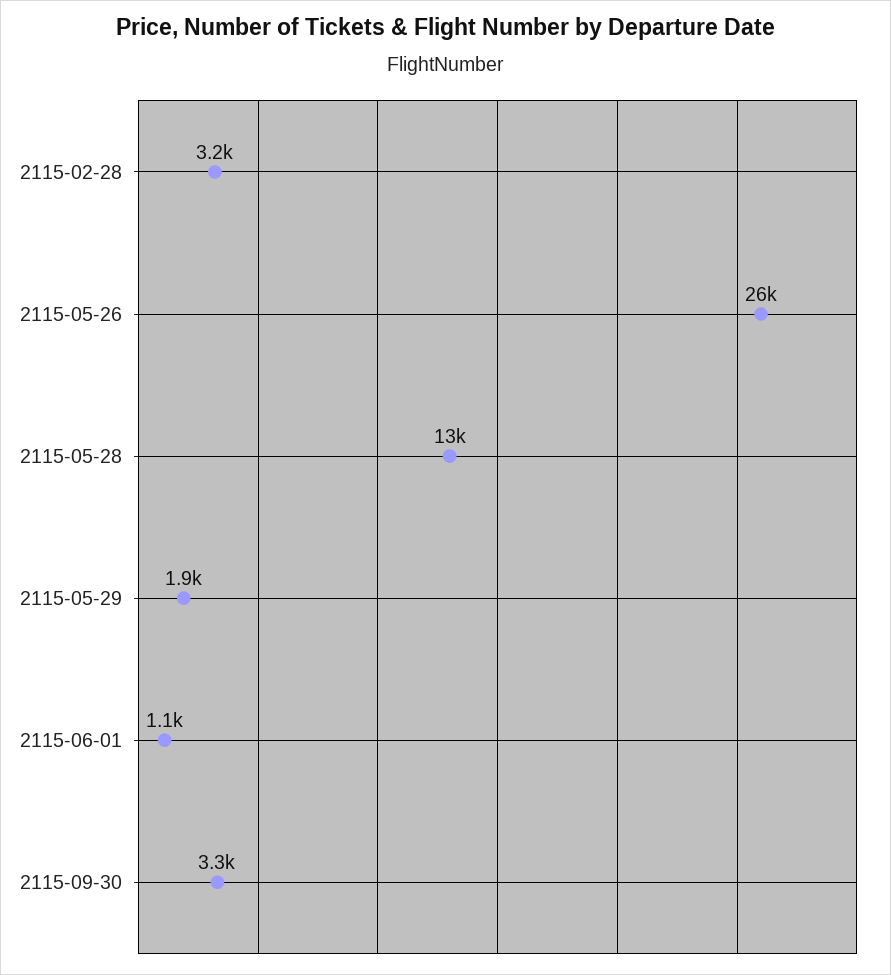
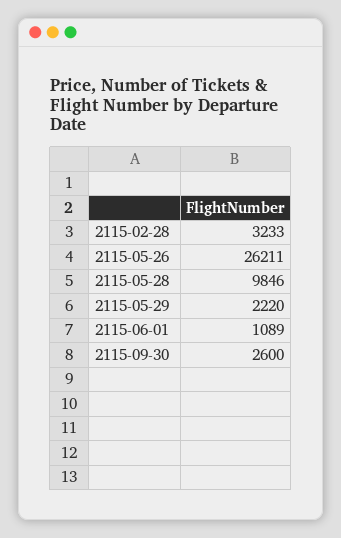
  {
    "2115-02-28": 3233,
    "2115-05-26": 26211,
-   "2115-05-28": 13000,
+   "2115-05-28": 9846,
-   "2115-05-29": 1900,
+   "2115-05-29": 2220,
    "2115-06-01": 1089,
-   "2115-09-30": 3300
+   "2115-09-30": 2600
  }

